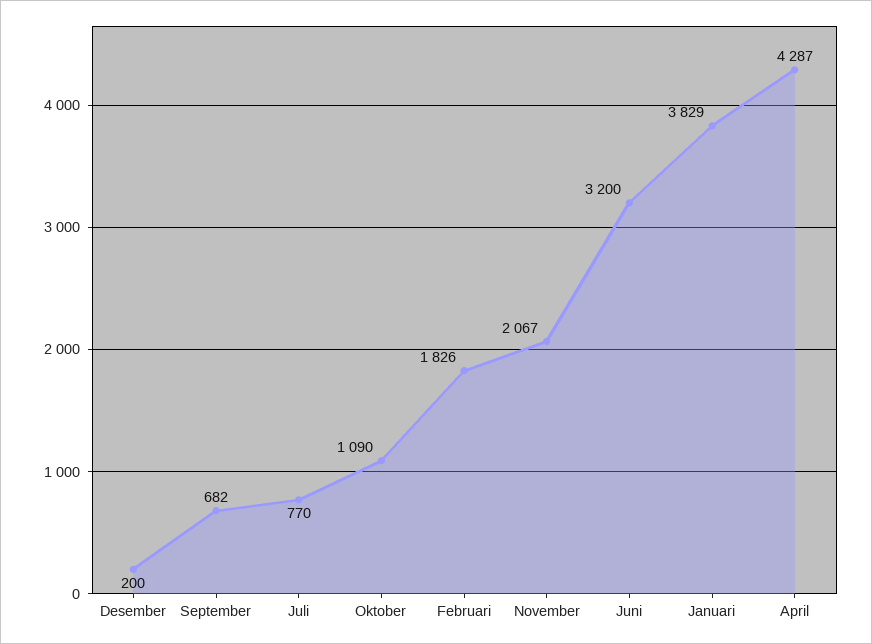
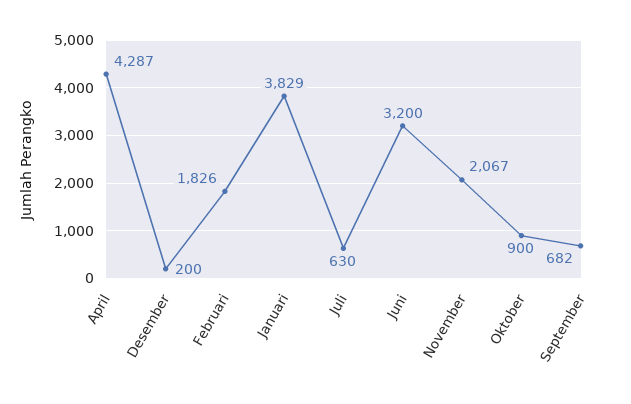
  {
    "Desember": 200,
    "September": 682,
-   "Juli": 770,
+   "Juli": 630,
-   "Oktober": 1090,
+   "Oktober": 900,
    "Februari": 1826,
    "November": 2067,
    "Juni": 3200,
    "Januari": 3829,
    "April": 4287
  }

